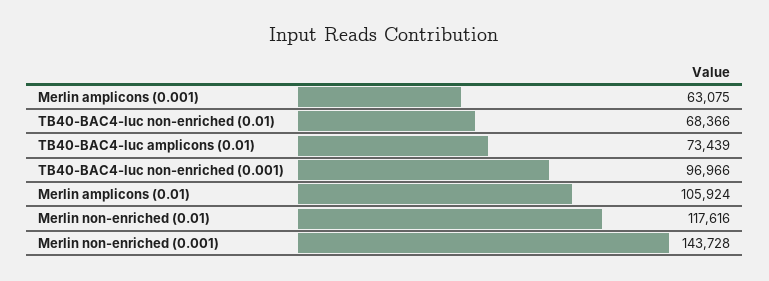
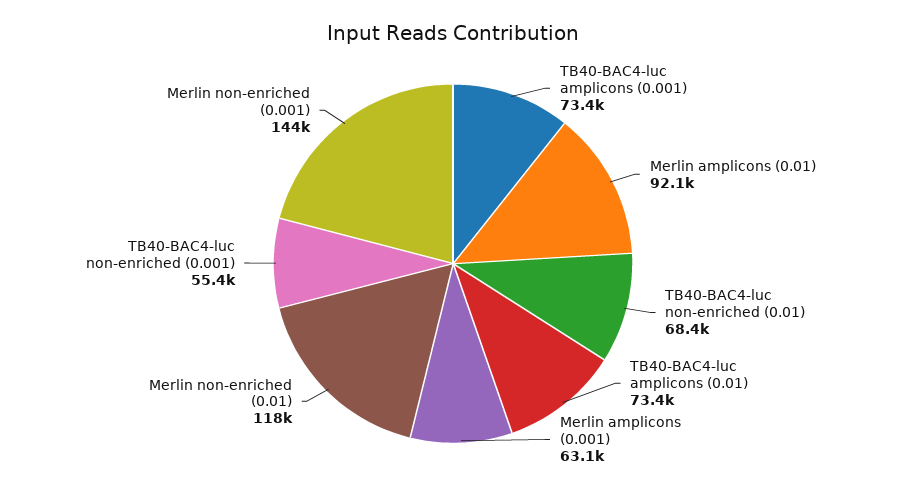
  {
    "Merlin amplicons (0.001)": 63075,
    "TB40-BAC4-luc non-enriched (0.01)": 68366,
    "TB40-BAC4-luc amplicons (0.01)": 73439,
-   "TB40-BAC4-luc non-enriched (0.001)": 96966,
+   "TB40-BAC4-luc non-enriched (0.001)": 55400,
-   "Merlin amplicons (0.01)": 105924,
+   "Merlin amplicons (0.01)": 92100,
    "Merlin non-enriched (0.01)": 117616,
-   "Merlin non-enriched (0.001)": 143728
+   "Merlin non-enriched (0.001)": 143728,
+   "TB40-BAC4-luc amplicons (0.001)": 73400
  }

